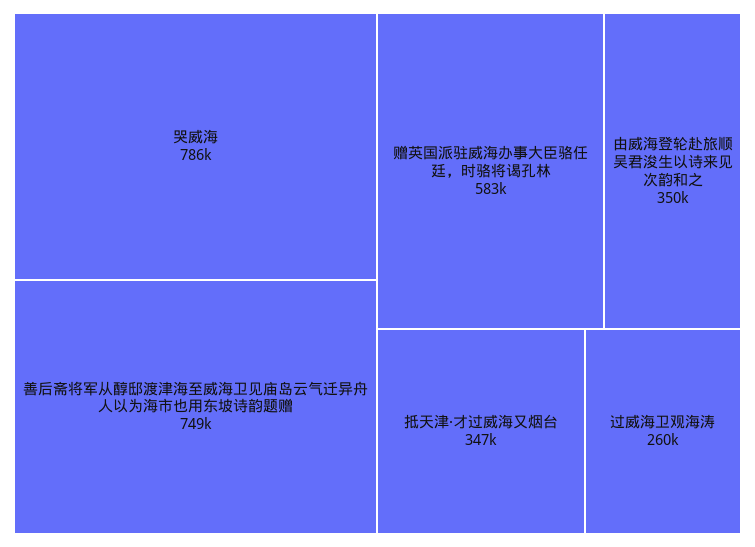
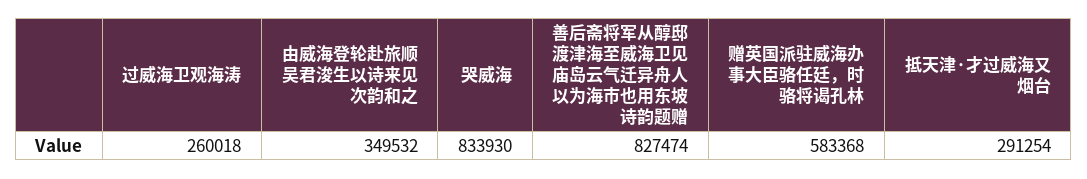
  {
-   "哭威海": 786000,
+   "哭威海": 833930,
-   "善后斋将军从醇邸渡津海至威海卫见庙岛云气迁异舟人以为海市也用东坡诗韵题赠": 749000,
+   "善后斋将军从醇邸渡津海至威海卫见庙岛云气迁异舟人以为海市也用东坡诗韵题赠": 827474,
    "赠英国派驻威海办事大臣骆任廷，时骆将谒孔林": 583368,
    "由威海登轮赴旅顺吴君浚生以诗来见次韵和之": 349532,
-   "抵天津·才过威海又烟台": 347000,
+   "抵天津·才过威海又烟台": 291254,
    "过威海卫观海涛": 260018
  }

